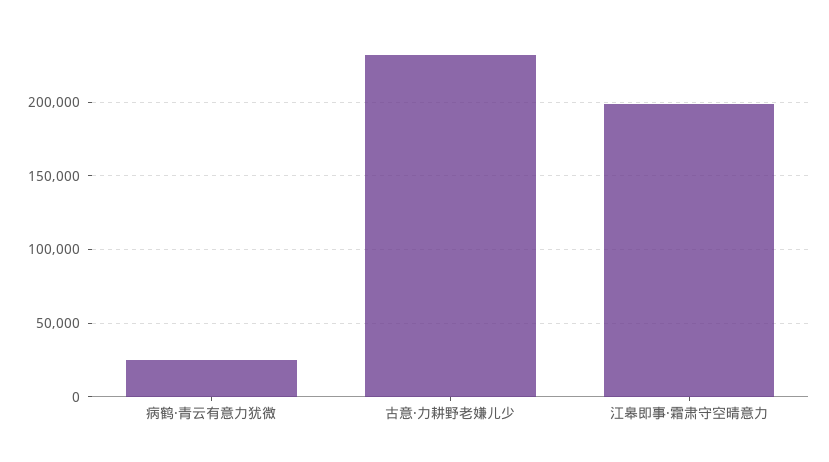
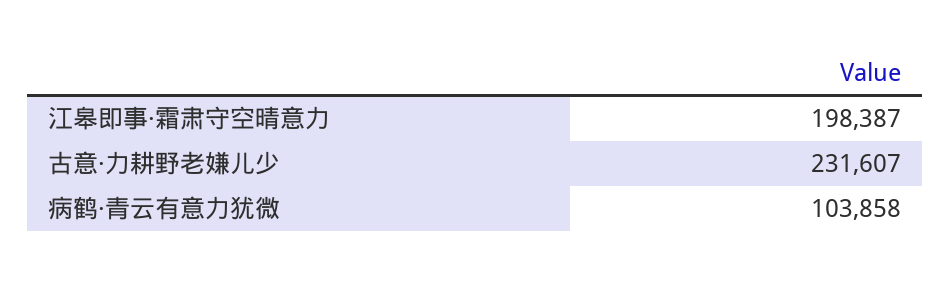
  {
-   "病鹤·青云有意力犹微": 25000,
+   "病鹤·青云有意力犹微": 103858,
    "古意·力耕野老嫌儿少": 231607,
    "江皋即事·霜肃守空晴意力": 198387
  }

